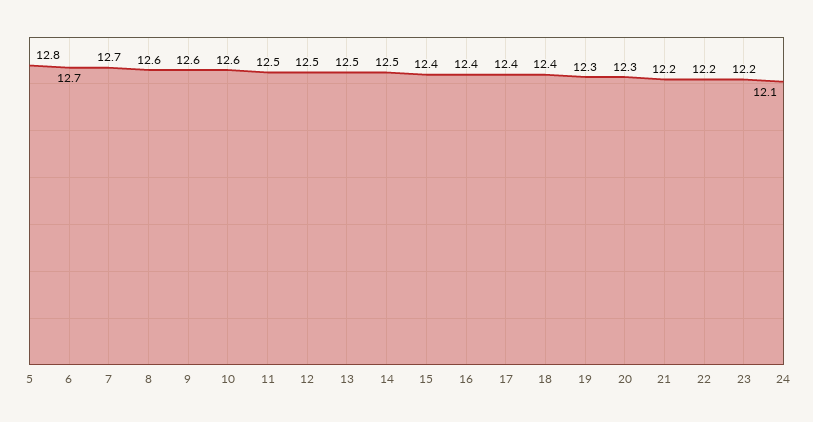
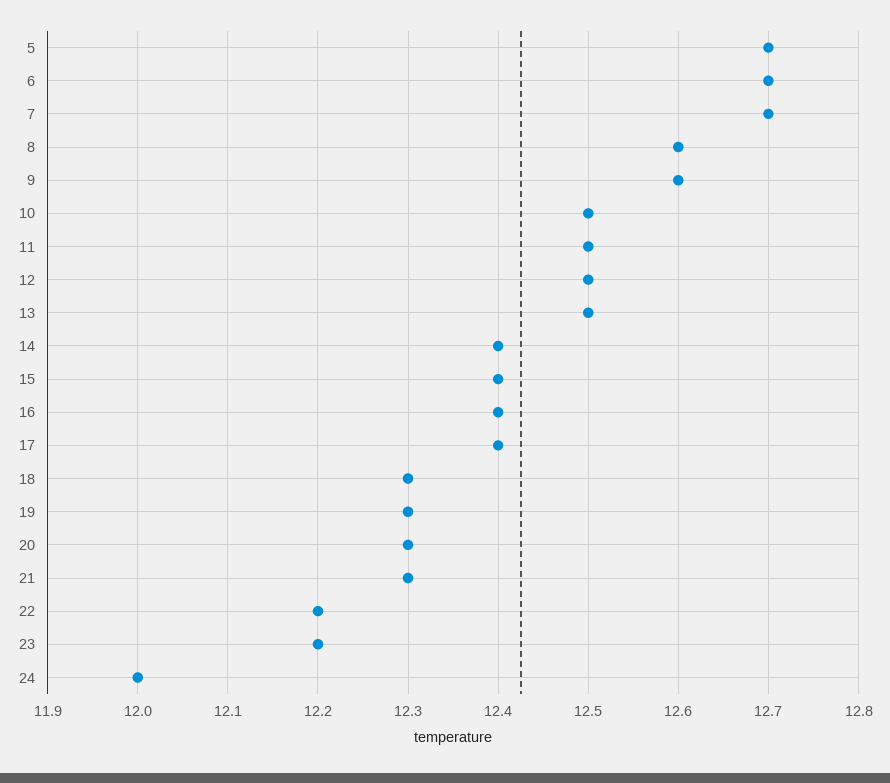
  {
-   "5": 12.8,
+   "5": 12.7,
    "6": 12.7,
    "7": 12.7,
    "8": 12.6,
    "9": 12.6,
-   "10": 12.6,
+   "10": 12.5,
    "11": 12.5,
    "12": 12.5,
    "13": 12.5,
-   "14": 12.5,
+   "14": 12.4,
    "15": 12.4,
    "16": 12.4,
    "17": 12.4,
-   "18": 12.4,
+   "18": 12.3,
    "19": 12.3,
    "20": 12.3,
-   "21": 12.2,
+   "21": 12.3,
    "22": 12.2,
    "23": 12.2,
-   "24": 12.1
+   "24": 12
  }

